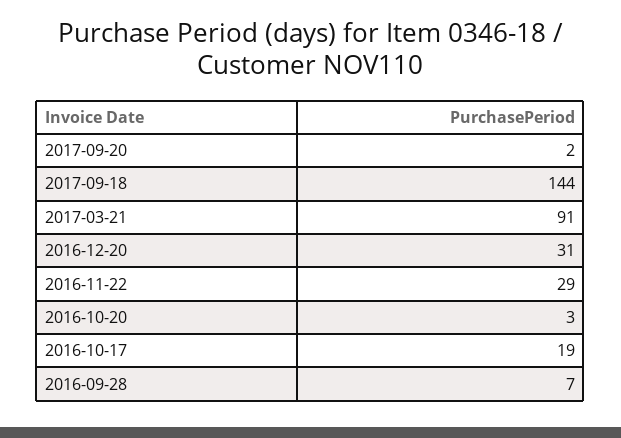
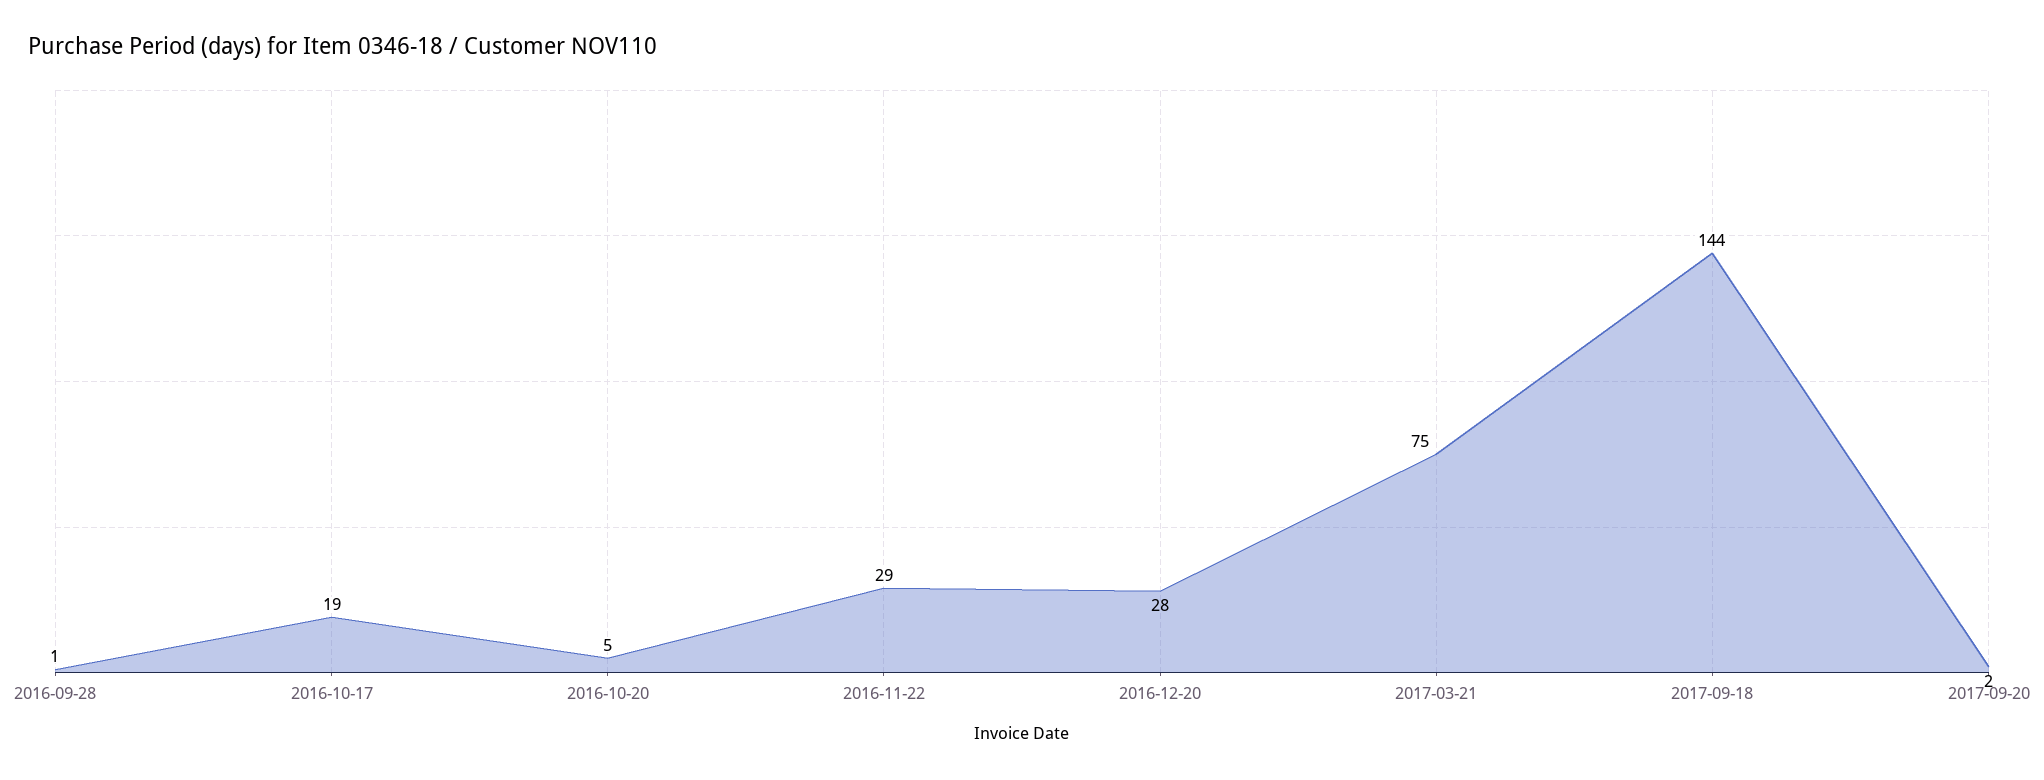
  {
    "2017-09-20": 2,
    "2017-09-18": 144,
-   "2017-03-21": 91,
+   "2017-03-21": 75,
-   "2016-12-20": 31,
+   "2016-12-20": 28,
    "2016-11-22": 29,
-   "2016-10-20": 3,
+   "2016-10-20": 5,
    "2016-10-17": 19,
-   "2016-09-28": 7
+   "2016-09-28": 1
  }

